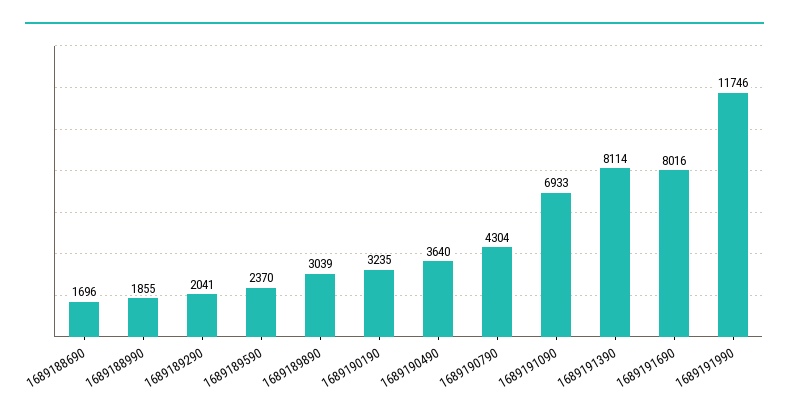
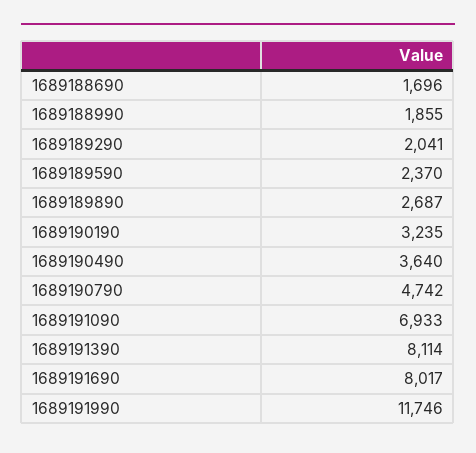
  {
    "1689188690": 1696,
    "1689188990": 1855,
    "1689189290": 2041,
    "1689189590": 2370,
-   "1689189890": 3039,
+   "1689189890": 2687,
    "1689190190": 3235,
    "1689190490": 3640,
-   "1689190790": 4304,
+   "1689190790": 4742,
    "1689191090": 6933,
    "1689191390": 8114,
-   "1689191690": 8016,
+   "1689191690": 8017,
    "1689191990": 11746
  }

